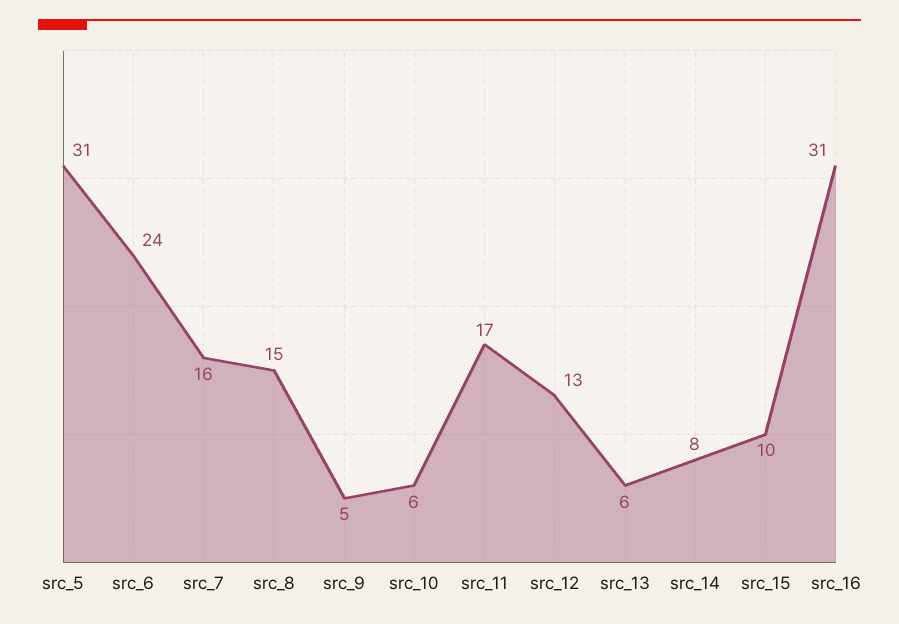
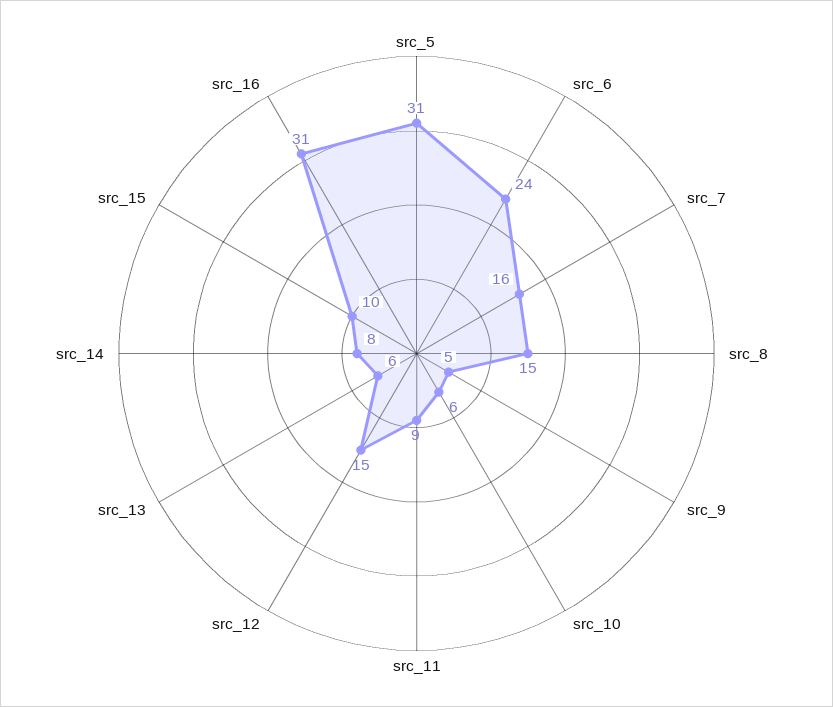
  {
    "src_5": 31,
    "src_6": 24,
    "src_7": 16,
    "src_8": 15,
    "src_9": 5,
    "src_10": 6,
-   "src_11": 17,
+   "src_11": 9,
-   "src_12": 13,
+   "src_12": 15,
    "src_13": 6,
    "src_14": 8,
    "src_15": 10,
    "src_16": 31
  }

